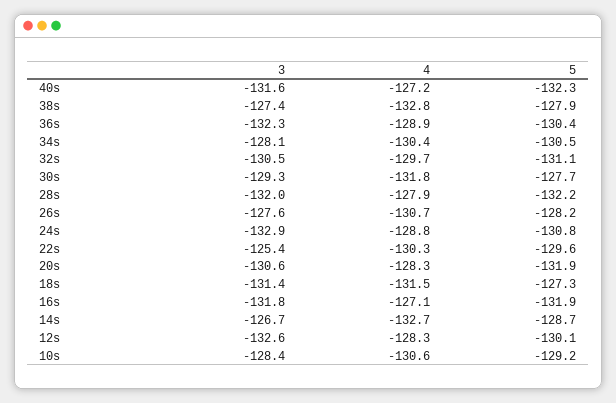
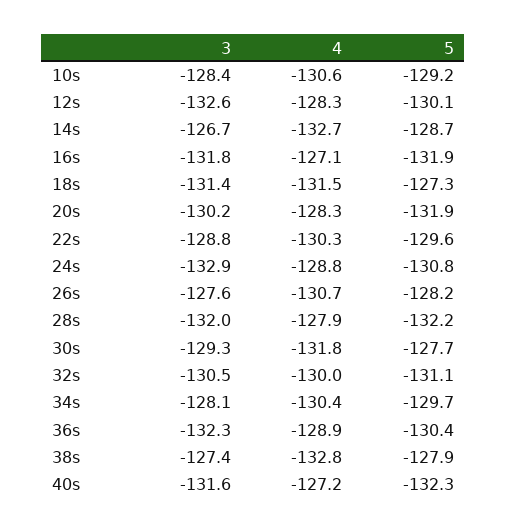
  {
    "3": {
      "40s": -131.6,
      "38s": -127.4,
      "36s": -132.3,
      "34s": -128.1,
      "32s": -130.5,
      "30s": -129.3,
      "28s": -132,
      "26s": -127.6,
      "24s": -132.9,
-     "22s": -125.4,
+     "22s": -128.8,
-     "20s": -130.6,
+     "20s": -130.2,
      "18s": -131.4,
      "16s": -131.8,
      "14s": -126.7,
      "12s": -132.6,
      "10s": -128.4
    },
    "4": {
      "40s": -127.2,
      "38s": -132.8,
      "36s": -128.9,
      "34s": -130.4,
-     "32s": -129.7,
+     "32s": -130,
      "30s": -131.8,
      "28s": -127.9,
      "26s": -130.7,
      "24s": -128.8,
      "22s": -130.3,
      "20s": -128.3,
      "18s": -131.5,
      "16s": -127.1,
      "14s": -132.7,
      "12s": -128.3,
      "10s": -130.6
    },
    "5": {
      "40s": -132.3,
      "38s": -127.9,
      "36s": -130.4,
-     "34s": -130.5,
+     "34s": -129.7,
      "32s": -131.1,
      "30s": -127.7,
      "28s": -132.2,
      "26s": -128.2,
      "24s": -130.8,
      "22s": -129.6,
      "20s": -131.9,
      "18s": -127.3,
      "16s": -131.9,
      "14s": -128.7,
      "12s": -130.1,
      "10s": -129.2
    }
  }

